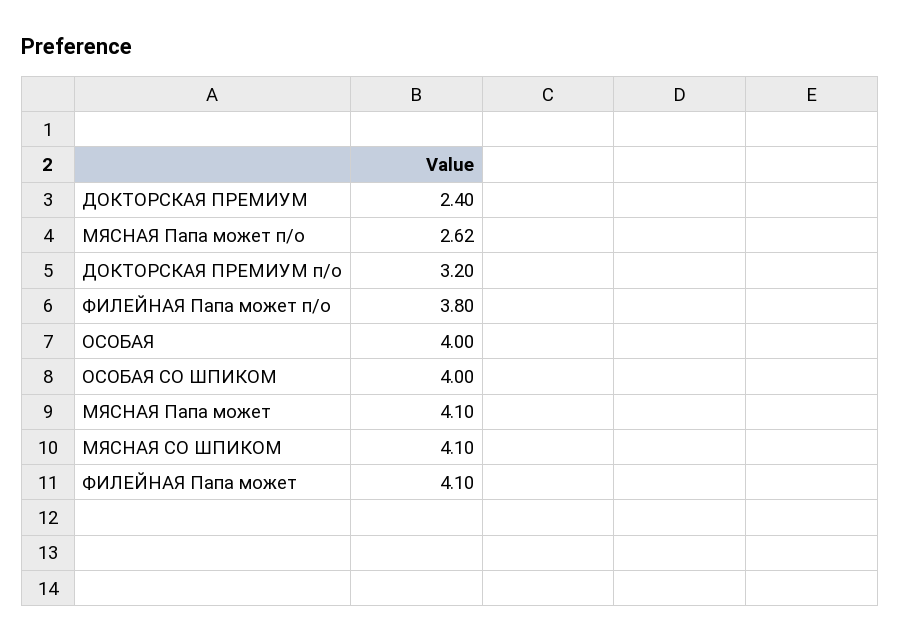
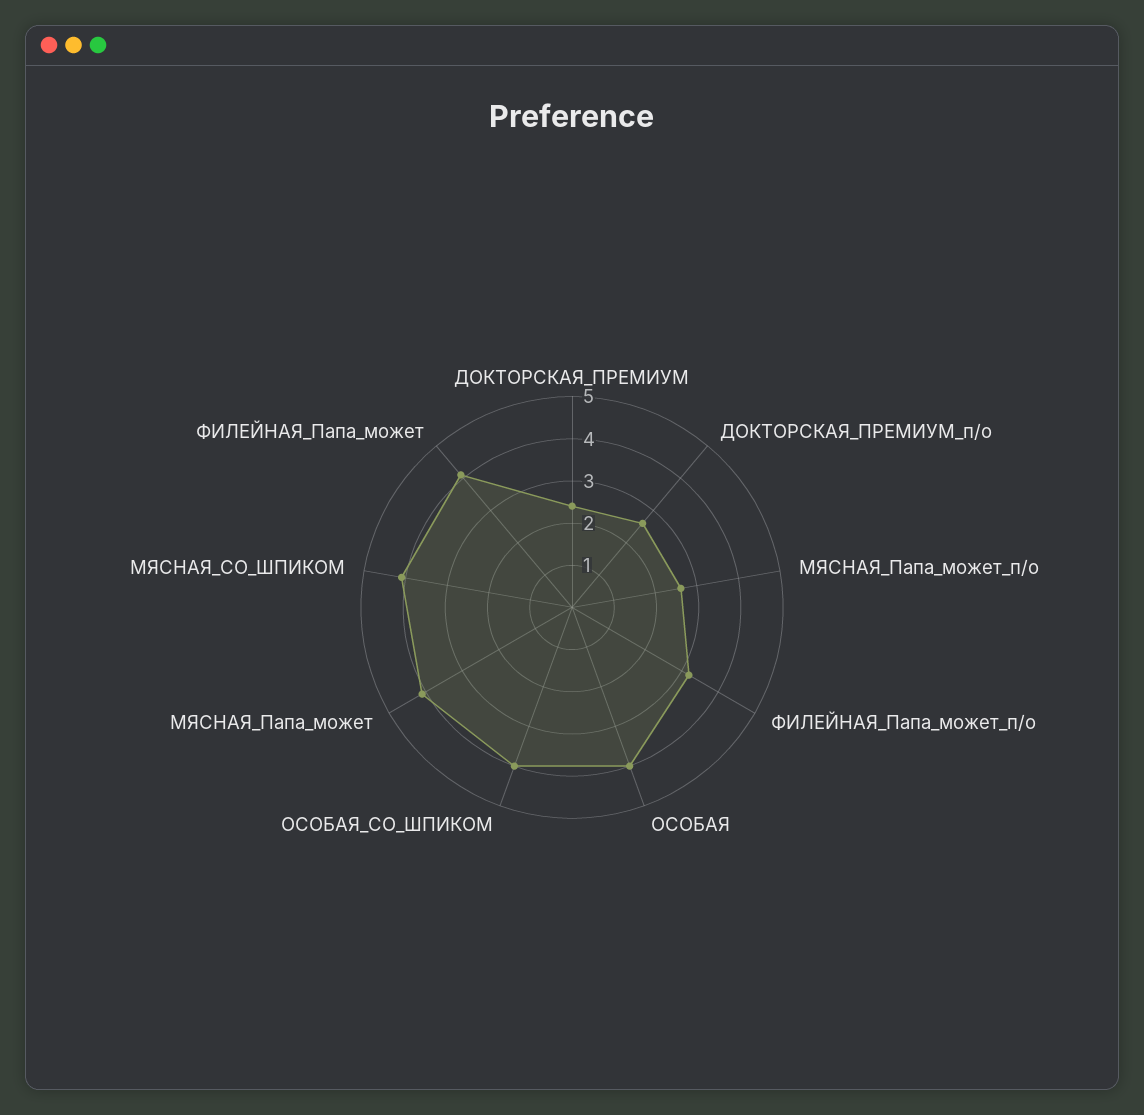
  {
    "ДОКТОРСКАЯ ПРЕМИУМ": 2.4,
    "МЯСНАЯ Папа может п/о": 2.62,
-   "ДОКТОРСКАЯ ПРЕМИУМ п/о": 3.2,
+   "ДОКТОРСКАЯ ПРЕМИУМ п/о": 2.6,
-   "ФИЛЕЙНАЯ Папа может п/о": 3.8,
+   "ФИЛЕЙНАЯ Папа может п/о": 3.2,
    "ОСОБАЯ": 4,
    "ОСОБАЯ СО ШПИКОМ": 4,
    "МЯСНАЯ Папа может": 4.1,
    "МЯСНАЯ СО ШПИКОМ": 4.1,
    "ФИЛЕЙНАЯ Папа может": 4.1
  }

